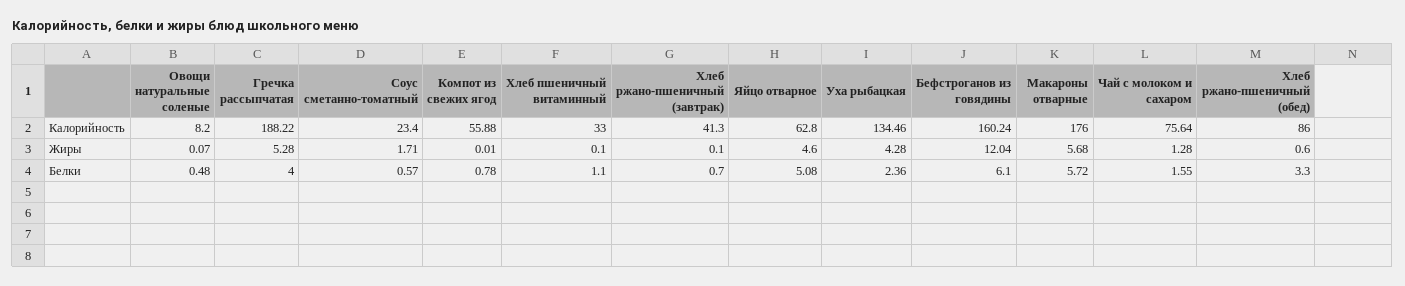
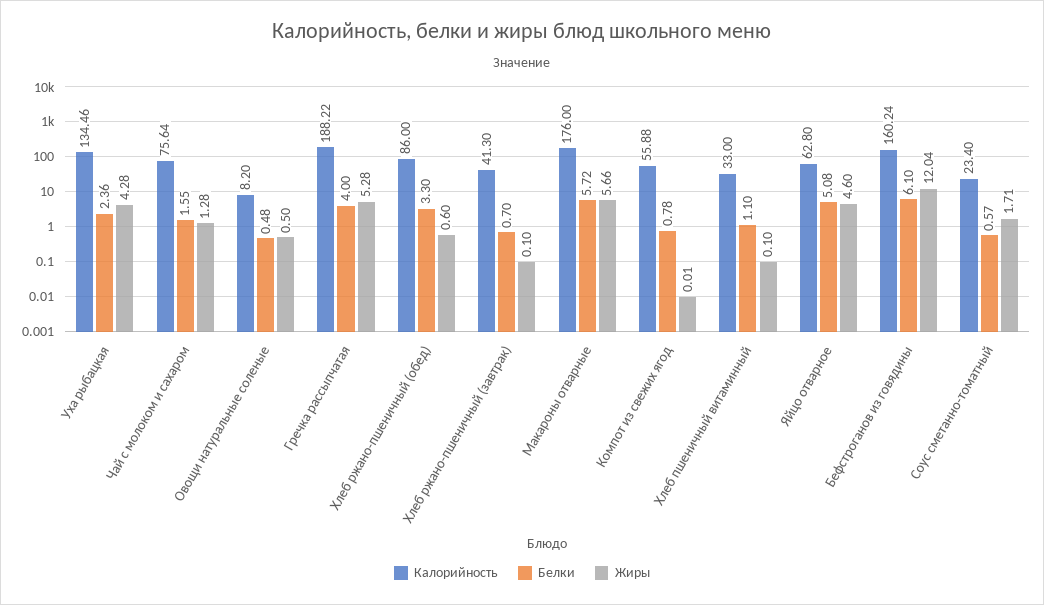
  {
    "Калорийность": {
      "Овощи натуральные соленые": 8.2,
      "Гречка рассыпчатая": 188.22,
      "Соус сметанно-томатный": 23.4,
      "Компот из свежих ягод": 55.88,
      "Хлеб пшеничный витаминный": 33,
      "Хлеб ржано-пшеничный (завтрак)": 41.3,
      "Яйцо отварное": 62.8,
      "Уха рыбацкая": 134.46,
      "Бефстроганов из говядины": 160.24,
      "Макароны отварные": 176,
      "Чай с молоком и сахаром": 75.64,
      "Хлеб ржано-пшеничный (обед)": 86
    },
    "Жиры": {
-     "Овощи натуральные соленые": 0.07,
+     "Овощи натуральные соленые": 0.5,
      "Гречка рассыпчатая": 5.28,
      "Соус сметанно-томатный": 1.71,
      "Компот из свежих ягод": 0.01,
      "Хлеб пшеничный витаминный": 0.1,
      "Хлеб ржано-пшеничный (завтрак)": 0.1,
      "Яйцо отварное": 4.6,
      "Уха рыбацкая": 4.28,
      "Бефстроганов из говядины": 12.04,
-     "Макароны отварные": 5.68,
+     "Макароны отварные": 5.66,
      "Чай с молоком и сахаром": 1.28,
      "Хлеб ржано-пшеничный (обед)": 0.6
    },
    "Белки": {
      "Овощи натуральные соленые": 0.48,
      "Гречка рассыпчатая": 4,
      "Соус сметанно-томатный": 0.57,
      "Компот из свежих ягод": 0.78,
      "Хлеб пшеничный витаминный": 1.1,
      "Хлеб ржано-пшеничный (завтрак)": 0.7,
      "Яйцо отварное": 5.08,
      "Уха рыбацкая": 2.36,
      "Бефстроганов из говядины": 6.1,
      "Макароны отварные": 5.72,
      "Чай с молоком и сахаром": 1.55,
      "Хлеб ржано-пшеничный (обед)": 3.3
    }
  }

